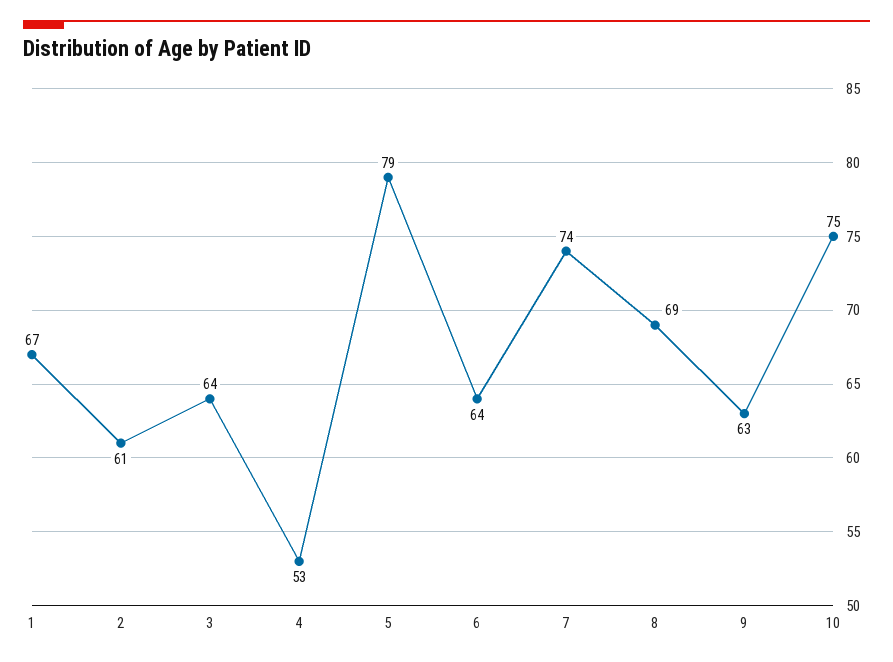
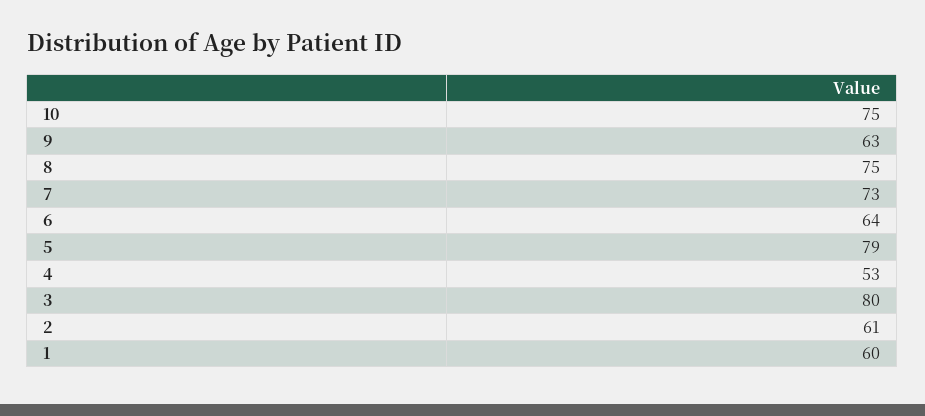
  {
-   "1": 67,
+   "1": 60,
    "2": 61,
-   "3": 64,
+   "3": 80,
    "4": 53,
    "5": 79,
    "6": 64,
-   "7": 74,
+   "7": 73,
-   "8": 69,
+   "8": 75,
    "9": 63,
    "10": 75
  }

